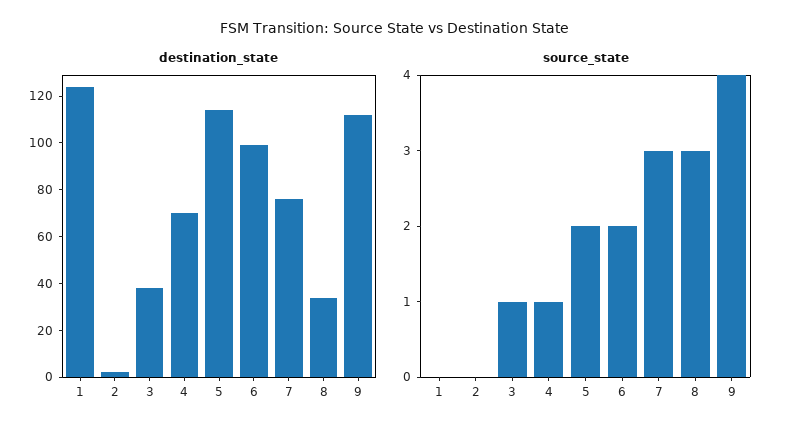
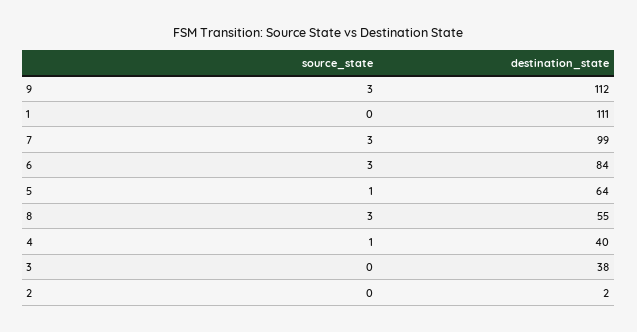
  {
    "destination_state": {
-     "1": 125,
+     "1": 111,
      "2": 2,
      "3": 38,
-     "4": 70,
+     "4": 40,
-     "5": 115,
+     "5": 64,
-     "6": 100,
+     "6": 84,
-     "7": 75,
+     "7": 99,
-     "8": 35,
+     "8": 55,
      "9": 112
    },
    "source_state": {
      "1": 0,
      "2": 0,
-     "3": 1,
+     "3": 0,
      "4": 1,
-     "5": 2,
+     "5": 1,
-     "6": 2,
+     "6": 3,
      "7": 3,
      "8": 3,
-     "9": 4
+     "9": 3
    }
  }

